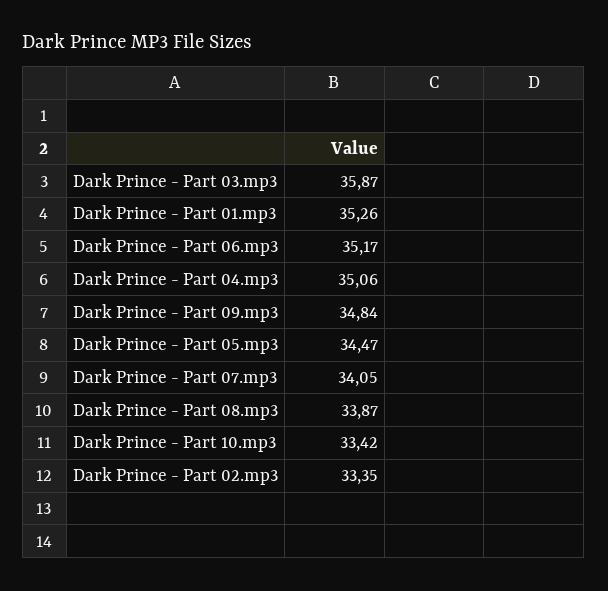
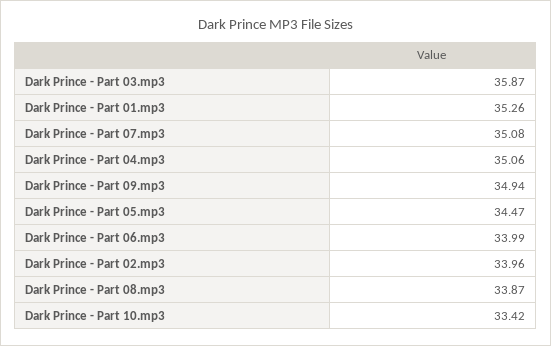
  {
    "Dark Prince - Part 03.mp3": 35.87,
    "Dark Prince - Part 01.mp3": 35.26,
-   "Dark Prince - Part 06.mp3": 35.17,
+   "Dark Prince - Part 06.mp3": 33.99,
    "Dark Prince - Part 04.mp3": 35.06,
-   "Dark Prince - Part 09.mp3": 34.84,
+   "Dark Prince - Part 09.mp3": 34.94,
    "Dark Prince - Part 05.mp3": 34.47,
-   "Dark Prince - Part 07.mp3": 34.05,
+   "Dark Prince - Part 07.mp3": 35.08,
    "Dark Prince - Part 08.mp3": 33.87,
    "Dark Prince - Part 10.mp3": 33.42,
-   "Dark Prince - Part 02.mp3": 33.35
+   "Dark Prince - Part 02.mp3": 33.96
  }

